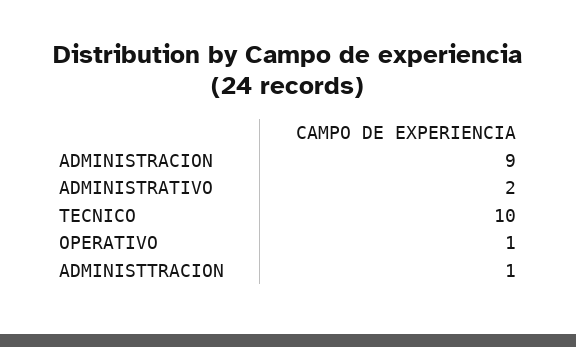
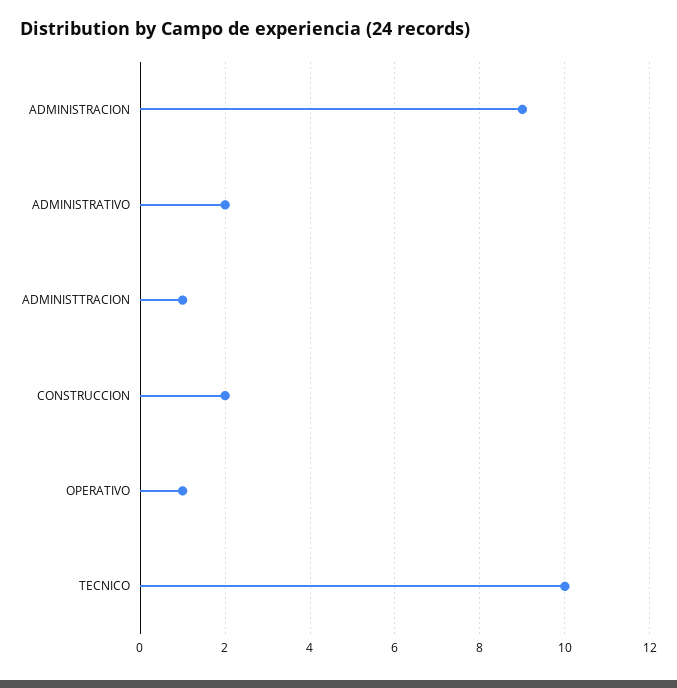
  {
    "ADMINISTRACION": 9,
    "ADMINISTRATIVO": 2,
    "TECNICO": 10,
    "OPERATIVO": 1,
-   "ADMINISTTRACION": 1
+   "ADMINISTTRACION": 1,
+   "CONSTRUCCION": 2
  }

